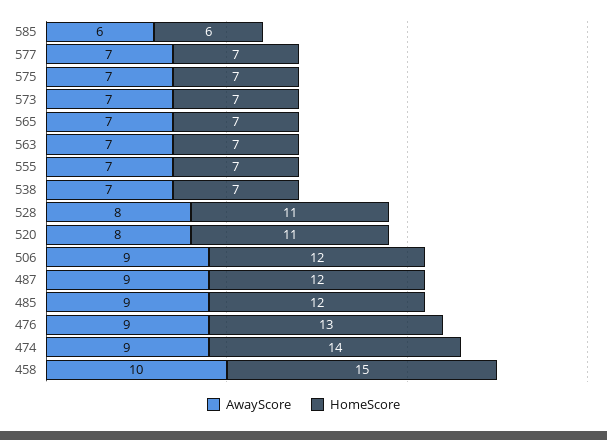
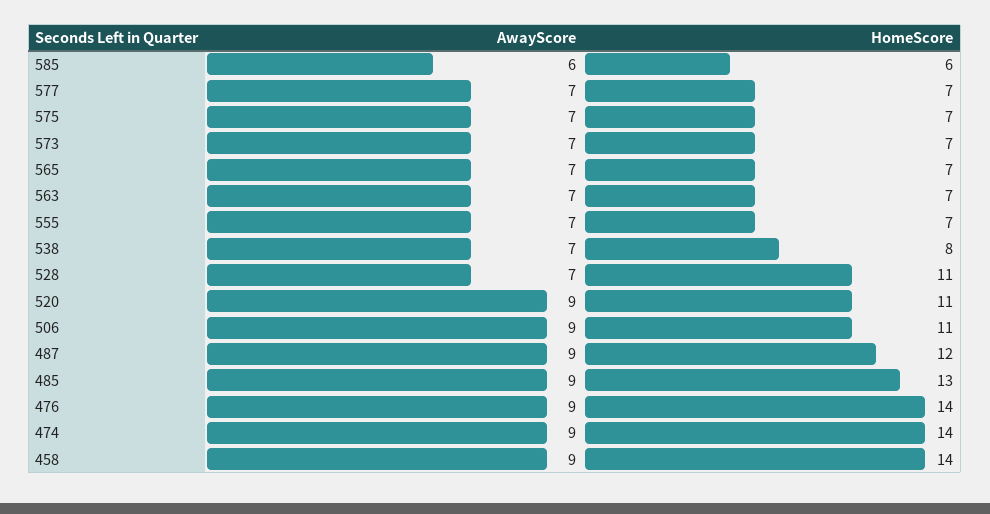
  {
    "AwayScore": {
      "585": 6,
      "577": 7,
      "575": 7,
      "573": 7,
      "565": 7,
      "563": 7,
      "555": 7,
      "538": 7,
-     "528": 8,
+     "528": 7,
-     "520": 8,
+     "520": 9,
      "506": 9,
      "487": 9,
      "485": 9,
      "476": 9,
      "474": 9,
-     "458": 10
+     "458": 9
    },
    "HomeScore": {
      "585": 6,
      "577": 7,
      "575": 7,
      "573": 7,
      "565": 7,
      "563": 7,
      "555": 7,
-     "538": 7,
+     "538": 8,
      "528": 11,
      "520": 11,
-     "506": 12,
+     "506": 11,
      "487": 12,
-     "485": 12,
+     "485": 13,
-     "476": 13,
+     "476": 14,
      "474": 14,
-     "458": 15
+     "458": 14
    }
  }

